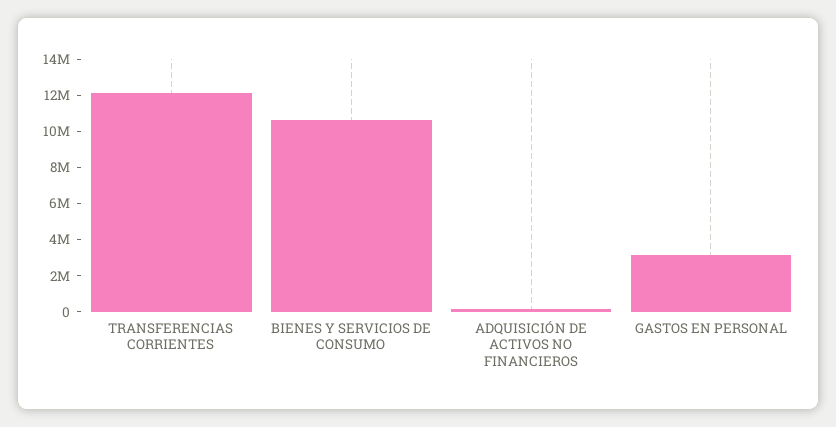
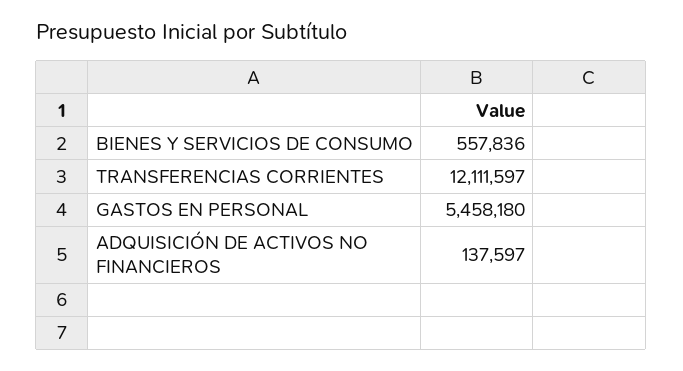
  {
    "TRANSFERENCIAS CORRIENTES": 12111597,
-   "BIENES Y SERVICIOS DE CONSUMO": 10500000,
+   "BIENES Y SERVICIOS DE CONSUMO": 557836,
    "ADQUISICIÓN DE ACTIVOS NO FINANCIEROS": 137597,
-   "GASTOS EN PERSONAL": 3000000
+   "GASTOS EN PERSONAL": 5458180
  }

